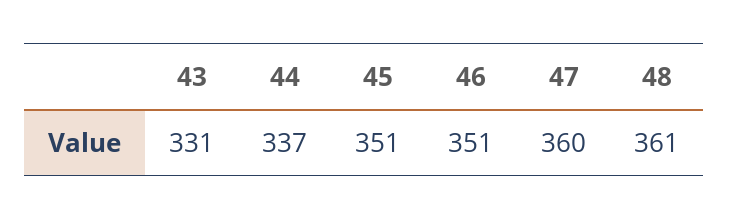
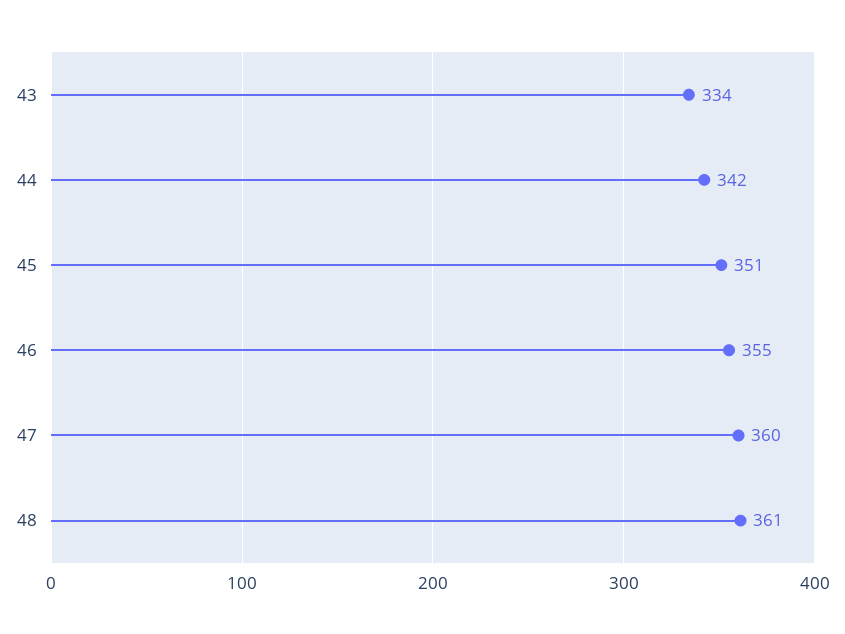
  {
-   "43": 331,
+   "43": 334,
-   "44": 337,
+   "44": 342,
    "45": 351,
-   "46": 351,
+   "46": 355,
    "47": 360,
    "48": 361
  }

